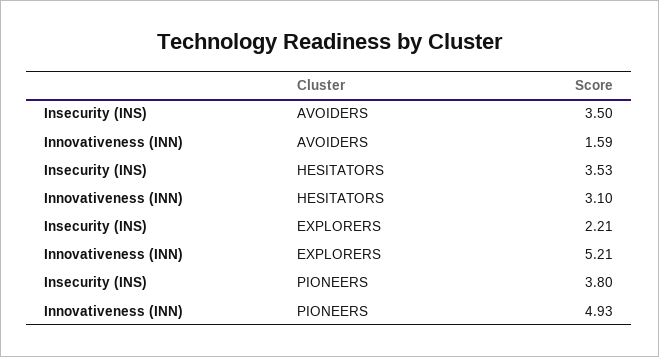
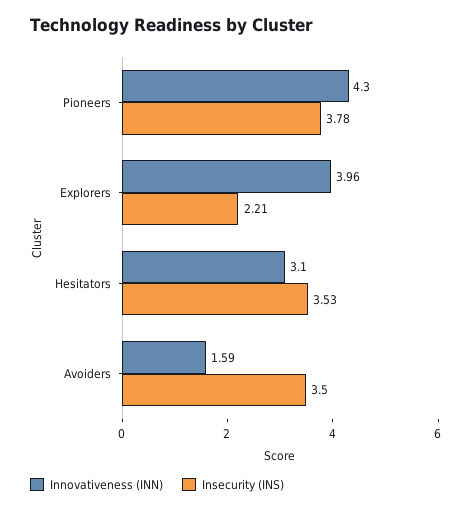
  {
    "Insecurity (INS)": {
      "AVOIDERS": 3.5,
      "HESITATORS": 3.53,
      "EXPLORERS": 2.21,
-     "PIONEERS": 3.8
+     "PIONEERS": 3.78
    },
    "Innovativeness (INN)": {
      "AVOIDERS": 1.59,
      "HESITATORS": 3.1,
-     "EXPLORERS": 5.21,
+     "EXPLORERS": 3.96,
-     "PIONEERS": 4.93
+     "PIONEERS": 4.3
    }
  }

